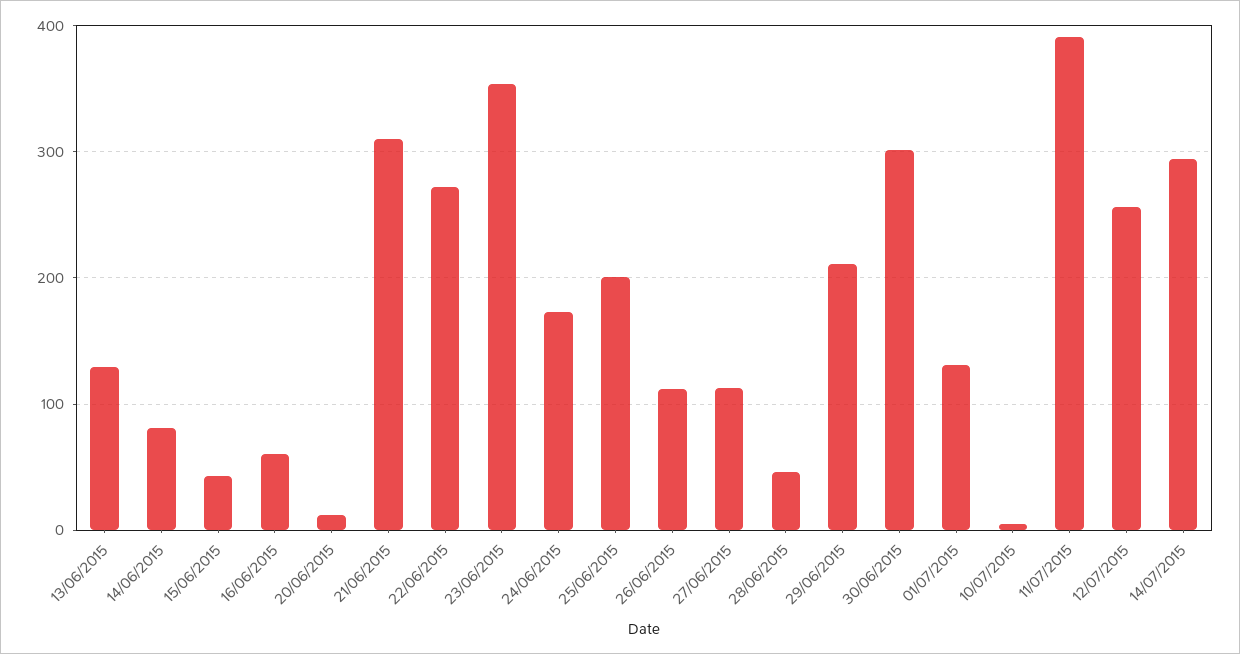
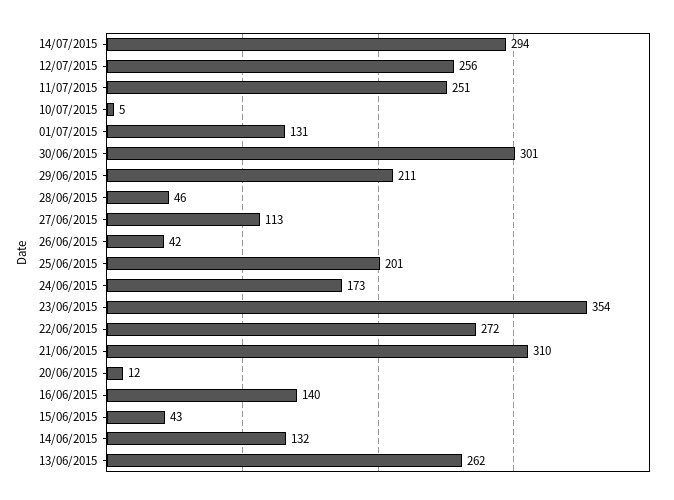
  {
-   "13/06/2015": 130,
+   "13/06/2015": 262,
-   "14/06/2015": 80,
+   "14/06/2015": 132,
    "15/06/2015": 43,
-   "16/06/2015": 60,
+   "16/06/2015": 140,
    "20/06/2015": 12,
    "21/06/2015": 310,
    "22/06/2015": 272,
    "23/06/2015": 354,
    "24/06/2015": 173,
    "25/06/2015": 201,
-   "26/06/2015": 110,
+   "26/06/2015": 42,
    "27/06/2015": 113,
    "28/06/2015": 46,
    "29/06/2015": 211,
    "30/06/2015": 301,
    "01/07/2015": 131,
    "10/07/2015": 5,
-   "11/07/2015": 390,
+   "11/07/2015": 251,
    "12/07/2015": 256,
    "14/07/2015": 294
  }

